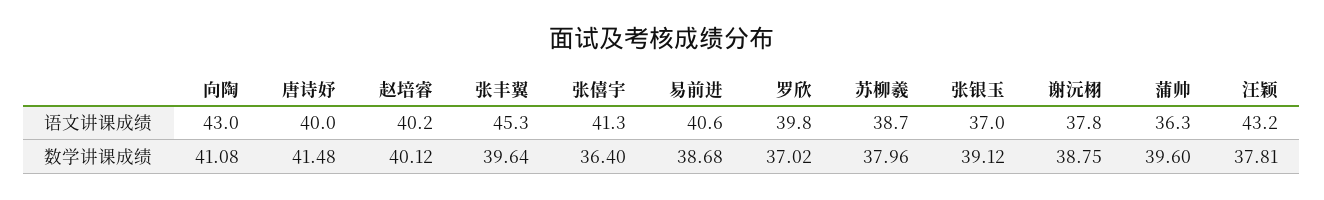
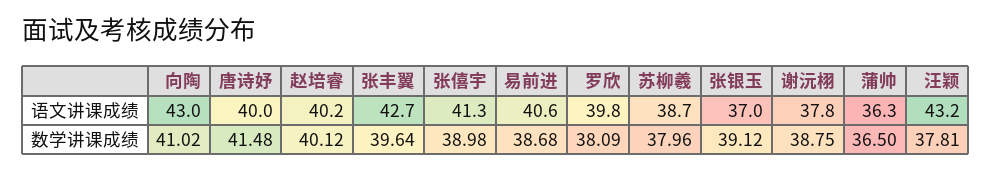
  {
    "向陶": {
      "语文讲课成绩": 43,
-     "数学讲课成绩": 41.08
+     "数学讲课成绩": 41.02
    },
    "唐诗妤": {
      "语文讲课成绩": 40,
      "数学讲课成绩": 41.48
    },
    "赵培睿": {
      "语文讲课成绩": 40.2,
      "数学讲课成绩": 40.12
    },
    "张丰翼": {
-     "语文讲课成绩": 45.3,
+     "语文讲课成绩": 42.7,
      "数学讲课成绩": 39.64
    },
    "张僖宇": {
      "语文讲课成绩": 41.3,
-     "数学讲课成绩": 36.4
+     "数学讲课成绩": 38.98
    },
    "易前进": {
      "语文讲课成绩": 40.6,
      "数学讲课成绩": 38.68
    },
    "罗欣": {
      "语文讲课成绩": 39.8,
-     "数学讲课成绩": 37.02
+     "数学讲课成绩": 38.09
    },
    "苏柳羲": {
      "语文讲课成绩": 38.7,
      "数学讲课成绩": 37.96
    },
    "张银玉": {
      "语文讲课成绩": 37,
      "数学讲课成绩": 39.12
    },
    "谢沅栩": {
      "语文讲课成绩": 37.8,
      "数学讲课成绩": 38.75
    },
    "蒲帅": {
      "语文讲课成绩": 36.3,
-     "数学讲课成绩": 39.6
+     "数学讲课成绩": 36.5
    },
    "汪颖": {
      "语文讲课成绩": 43.2,
      "数学讲课成绩": 37.81
    }
  }

